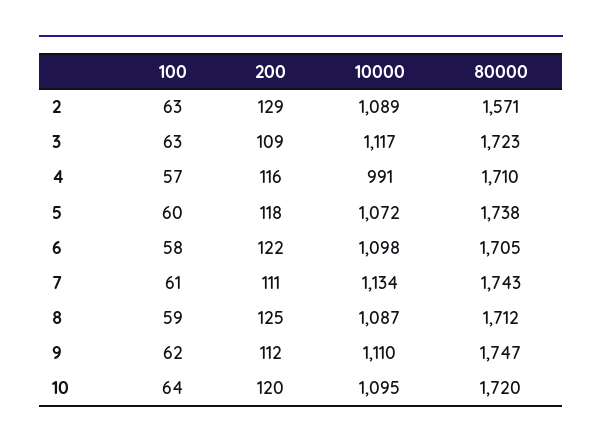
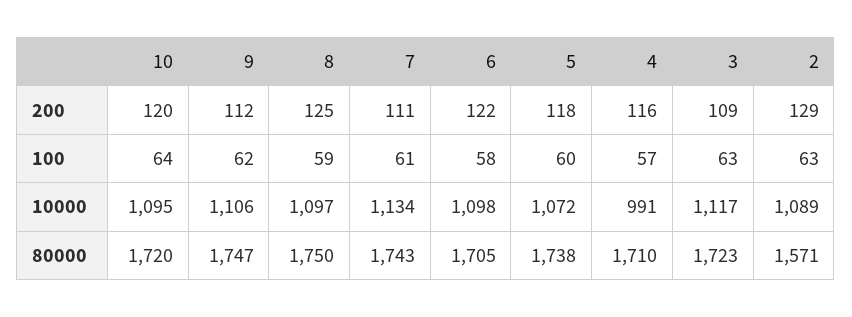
  {
    "100": {
      "2": 63,
      "3": 63,
      "4": 57,
      "5": 60,
      "6": 58,
      "7": 61,
      "8": 59,
      "9": 62,
      "10": 64
    },
    "200": {
      "2": 129,
      "3": 109,
      "4": 116,
      "5": 118,
      "6": 122,
      "7": 111,
      "8": 125,
      "9": 112,
      "10": 120
    },
    "10000": {
      "2": 1089,
      "3": 1117,
      "4": 991,
      "5": 1072,
      "6": 1098,
      "7": 1134,
-     "8": 1087,
+     "8": 1097,
-     "9": 1110,
+     "9": 1106,
      "10": 1095
    },
    "80000": {
      "2": 1571,
      "3": 1723,
      "4": 1710,
      "5": 1738,
      "6": 1705,
      "7": 1743,
-     "8": 1712,
+     "8": 1750,
      "9": 1747,
      "10": 1720
    }
  }

